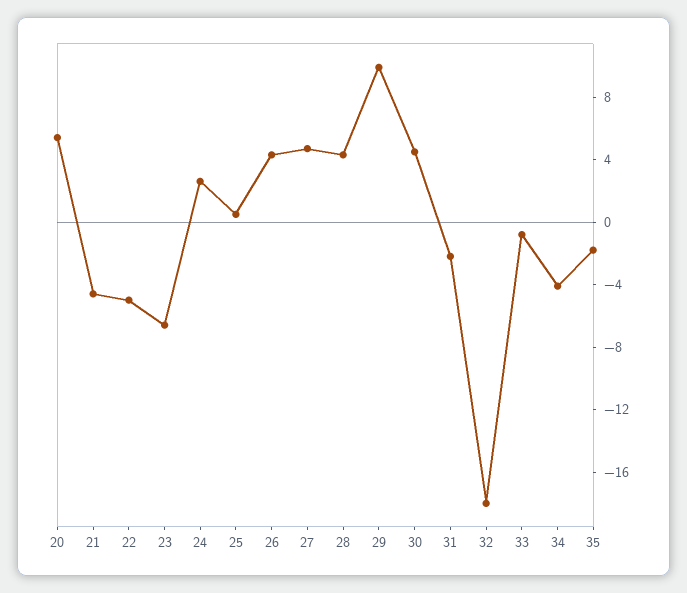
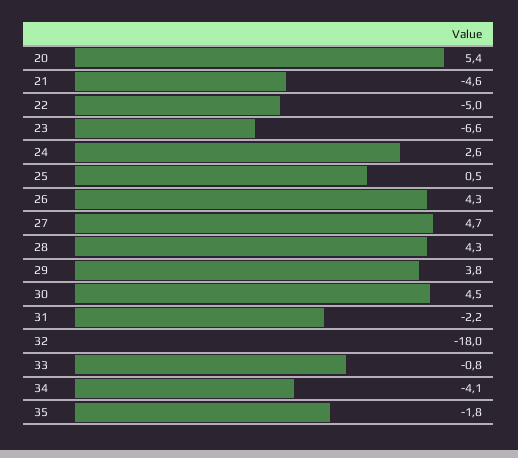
  {
    "20": 5.4,
    "21": -4.6,
    "22": -5,
    "23": -6.6,
    "24": 2.6,
    "25": 0.5,
    "26": 4.3,
    "27": 4.7,
    "28": 4.3,
-   "29": 10,
+   "29": 3.8,
    "30": 4.5,
    "31": -2.2,
    "32": -18,
    "33": -0.8,
    "34": -4.1,
    "35": -1.8
  }

